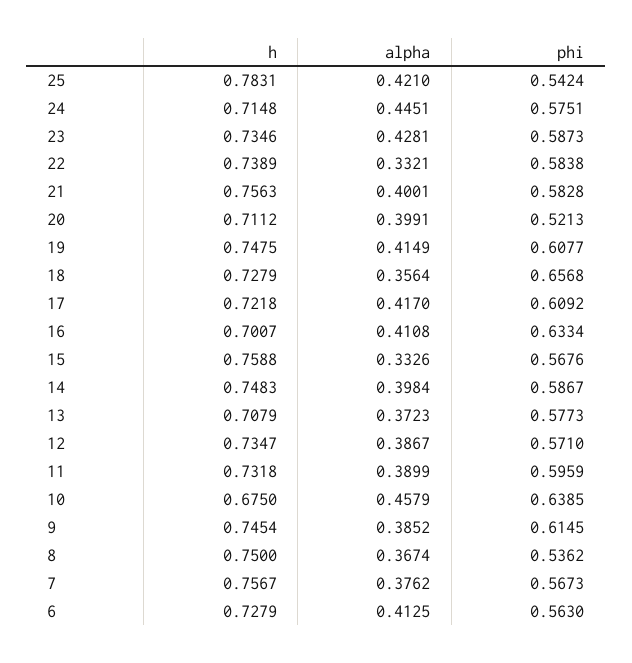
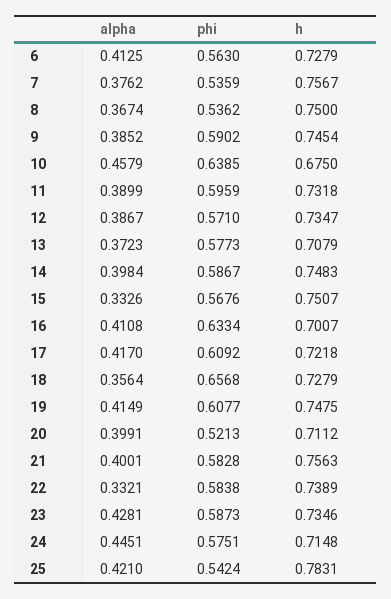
  {
    "h": {
      "25": 0.7831,
      "24": 0.7148,
      "23": 0.7346,
      "22": 0.7389,
      "21": 0.7563,
      "20": 0.7112,
      "19": 0.7475,
      "18": 0.7279,
      "17": 0.7218,
      "16": 0.7007,
-     "15": 0.7588,
+     "15": 0.7507,
      "14": 0.7483,
      "13": 0.7079,
      "12": 0.7347,
      "11": 0.7318,
      "10": 0.675,
      "9": 0.7454,
      "8": 0.75,
      "7": 0.7567,
      "6": 0.7279
    },
    "alpha": {
      "25": 0.421,
      "24": 0.4451,
      "23": 0.4281,
      "22": 0.3321,
      "21": 0.4001,
      "20": 0.3991,
      "19": 0.4149,
      "18": 0.3564,
      "17": 0.417,
      "16": 0.4108,
      "15": 0.3326,
      "14": 0.3984,
      "13": 0.3723,
      "12": 0.3867,
      "11": 0.3899,
      "10": 0.4579,
      "9": 0.3852,
      "8": 0.3674,
      "7": 0.3762,
      "6": 0.4125
    },
    "phi": {
      "25": 0.5424,
      "24": 0.5751,
      "23": 0.5873,
      "22": 0.5838,
      "21": 0.5828,
      "20": 0.5213,
      "19": 0.6077,
      "18": 0.6568,
      "17": 0.6092,
      "16": 0.6334,
      "15": 0.5676,
      "14": 0.5867,
      "13": 0.5773,
      "12": 0.571,
      "11": 0.5959,
      "10": 0.6385,
-     "9": 0.6145,
+     "9": 0.5902,
      "8": 0.5362,
-     "7": 0.5673,
+     "7": 0.5359,
      "6": 0.563
    }
  }

